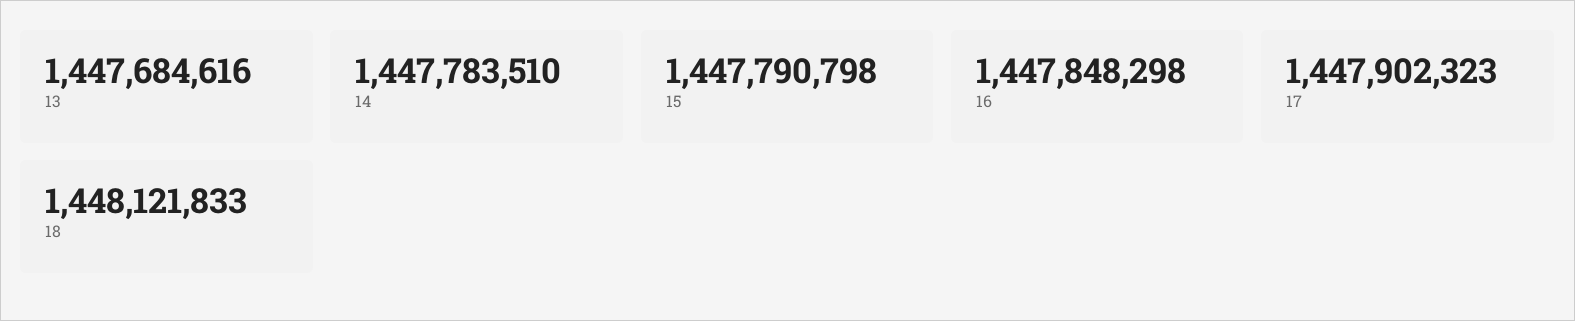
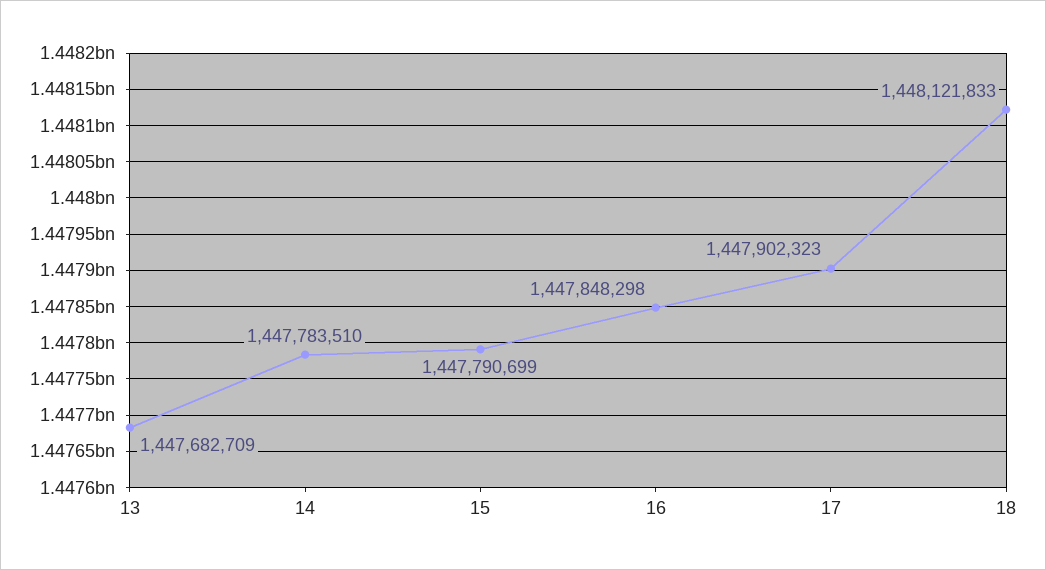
  {
-   "13": 1447684616,
+   "13": 1447682709,
    "14": 1447783510,
-   "15": 1447790798,
+   "15": 1447790699,
    "16": 1447848298,
    "17": 1447902323,
    "18": 1448121833
  }

